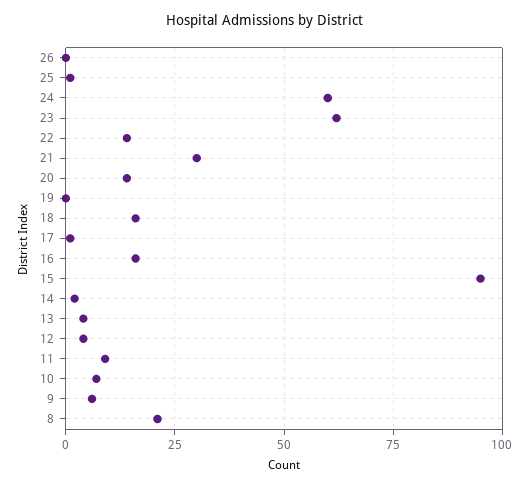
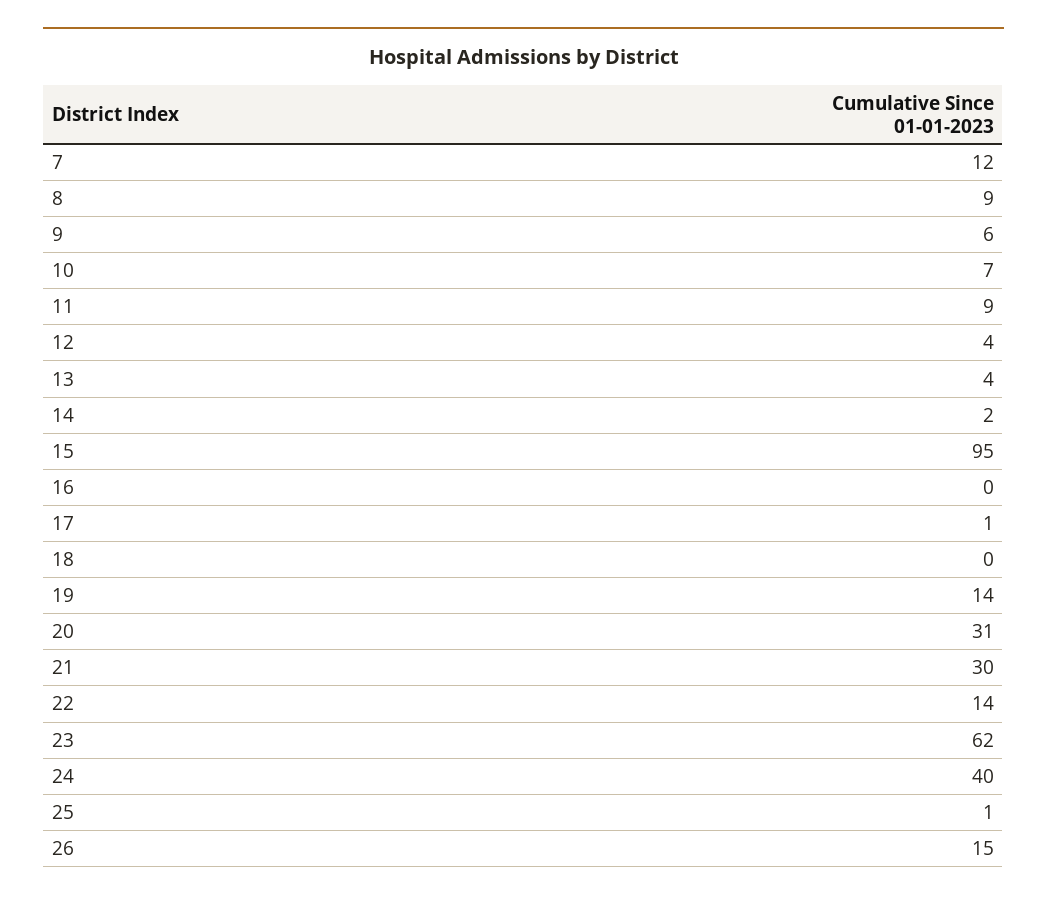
  {
-   "26": 0,
+   "26": 15,
    "25": 1,
-   "24": 60,
+   "24": 40,
    "23": 62,
    "22": 14,
    "21": 30,
-   "20": 15,
+   "20": 31,
-   "19": 0,
+   "19": 14,
-   "18": 15,
+   "18": 0,
    "17": 1,
-   "16": 15,
+   "16": 0,
    "15": 95,
    "14": 2,
    "13": 4,
    "12": 4,
    "11": 9,
    "10": 7,
    "9": 6,
-   "8": 20
+   "8": 9,
+   "7": 12
  }

